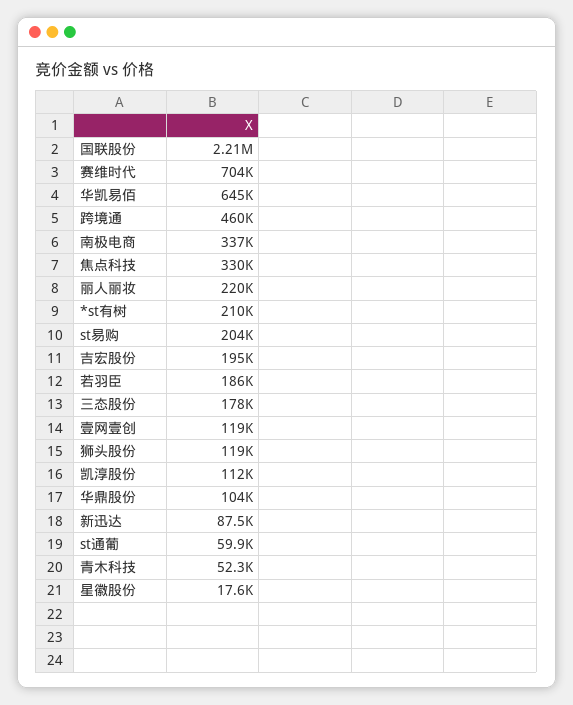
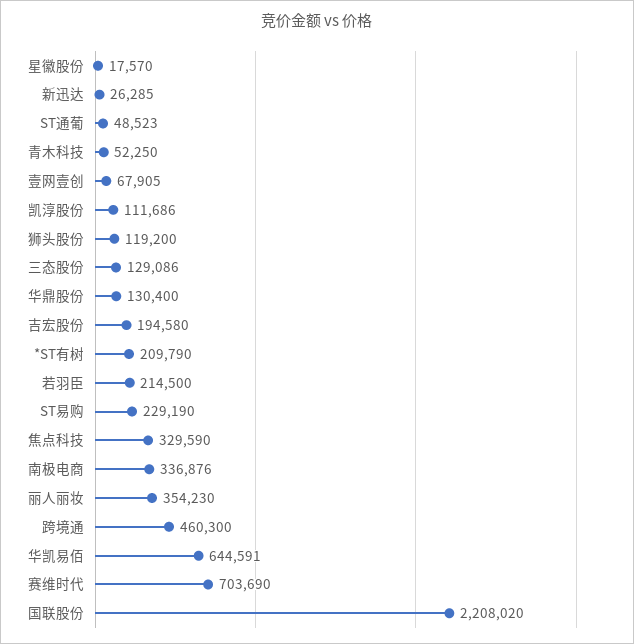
  {
    "国联股份": 2208020,
    "赛维时代": 703690,
    "华凯易佰": 644591,
    "跨境通": 460300,
    "南极电商": 336876,
    "焦点科技": 329590,
-   "丽人丽妆": 220000,
+   "丽人丽妆": 354230,
    "*st有树": 209790,
-   "st易购": 204000,
+   "st易购": 229190,
    "吉宏股份": 194580,
-   "若羽臣": 186000,
+   "若羽臣": 214500,
-   "三态股份": 178000,
+   "三态股份": 129086,
-   "壹网壹创": 119000,
+   "壹网壹创": 67905,
    "狮头股份": 119200,
    "凯淳股份": 111686,
-   "华鼎股份": 104000,
+   "华鼎股份": 130400,
-   "新迅达": 87500,
+   "新迅达": 26285,
-   "st通葡": 59900,
+   "st通葡": 48523,
    "青木科技": 52250,
    "星徽股份": 17570
  }

